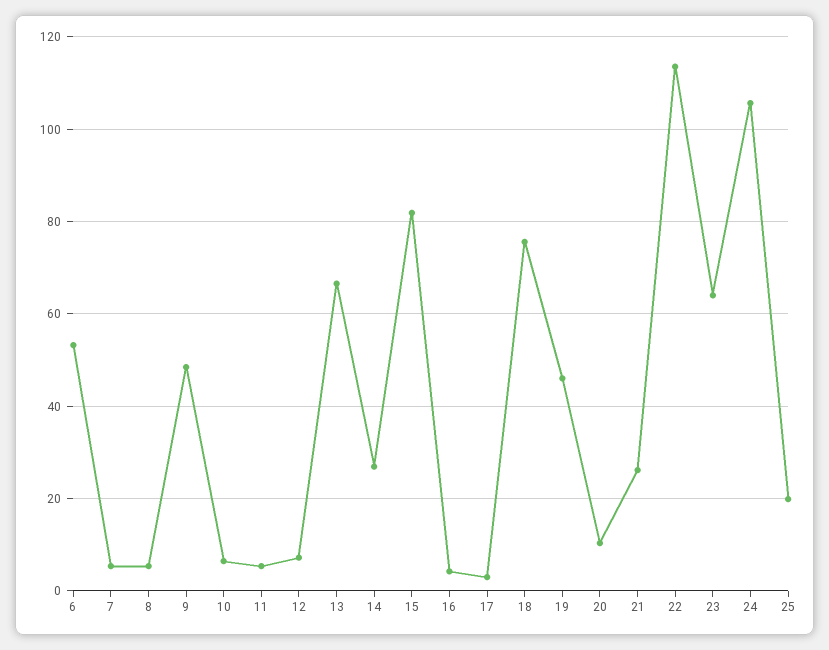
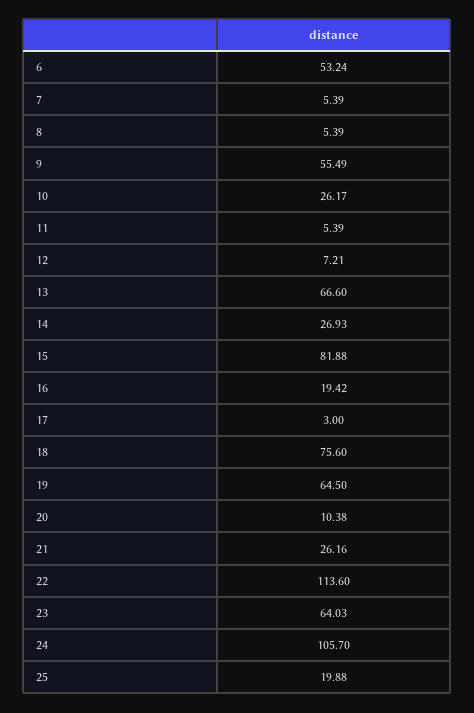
  {
    "6": 53.24,
    "7": 5.39,
    "8": 5.39,
-   "9": 48,
+   "9": 55.49,
-   "10": 6,
+   "10": 26.17,
    "11": 5.39,
    "12": 7.21,
    "13": 66.6,
    "14": 26.93,
    "15": 81.88,
-   "16": 4,
+   "16": 19.42,
    "17": 3,
    "18": 75.6,
-   "19": 46,
+   "19": 64.5,
    "20": 10.38,
    "21": 26.16,
    "22": 113.6,
    "23": 64.03,
    "24": 105.7,
    "25": 19.88
  }

